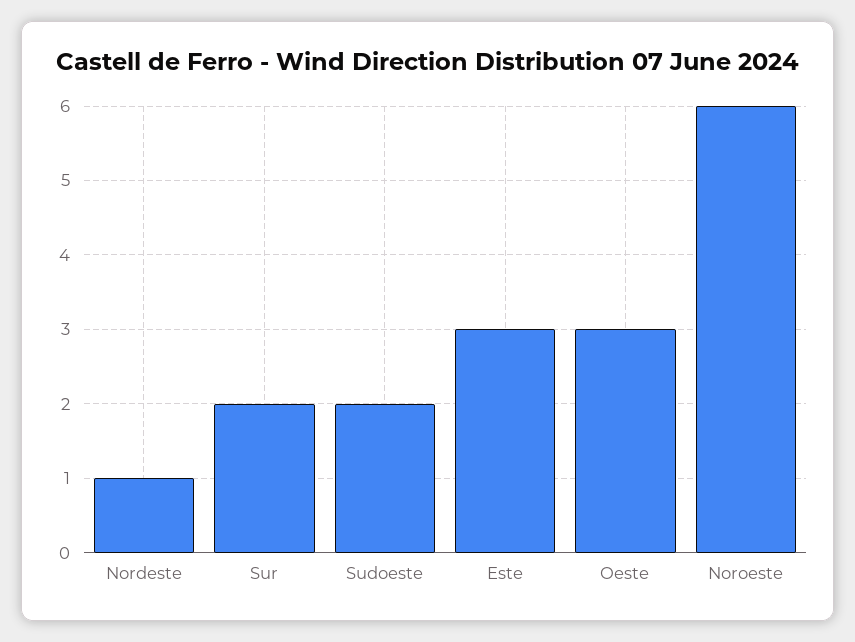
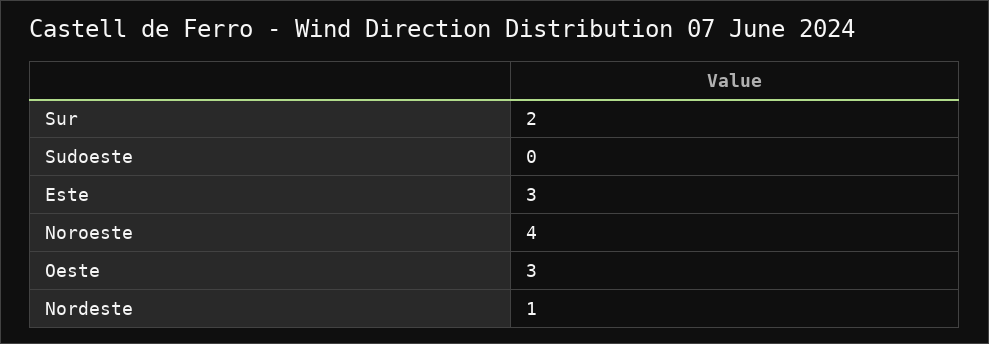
  {
    "Nordeste": 1,
    "Sur": 2,
-   "Sudoeste": 2,
+   "Sudoeste": 0,
    "Este": 3,
    "Oeste": 3,
-   "Noroeste": 6
+   "Noroeste": 4
  }

